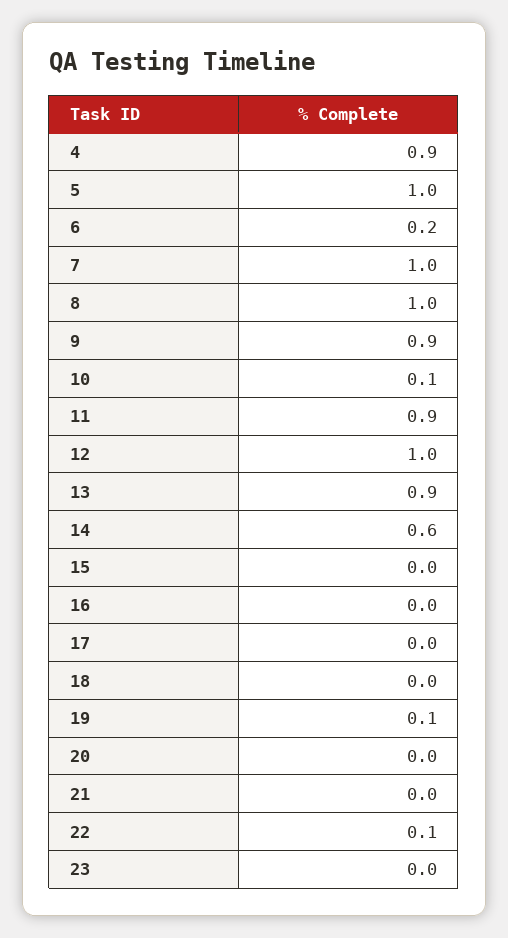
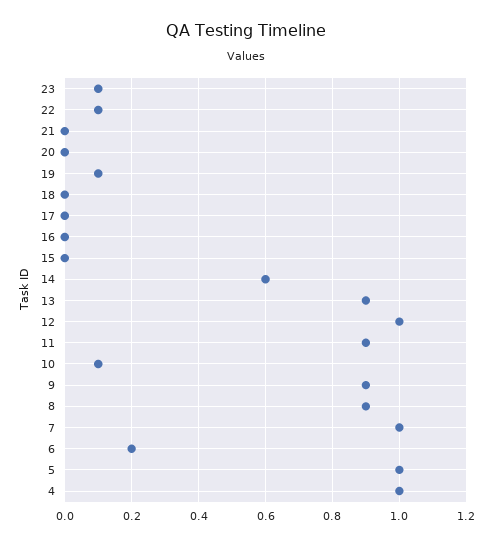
  {
-   "4": 0.9,
+   "4": 1,
    "5": 1,
    "6": 0.2,
    "7": 1,
-   "8": 1,
+   "8": 0.9,
    "9": 0.9,
    "10": 0.1,
    "11": 0.9,
    "12": 1,
    "13": 0.9,
    "14": 0.6,
    "15": 0,
    "16": 0,
    "17": 0,
    "18": 0,
    "19": 0.1,
    "20": 0,
    "21": 0,
    "22": 0.1,
-   "23": 0
+   "23": 0.1
  }

